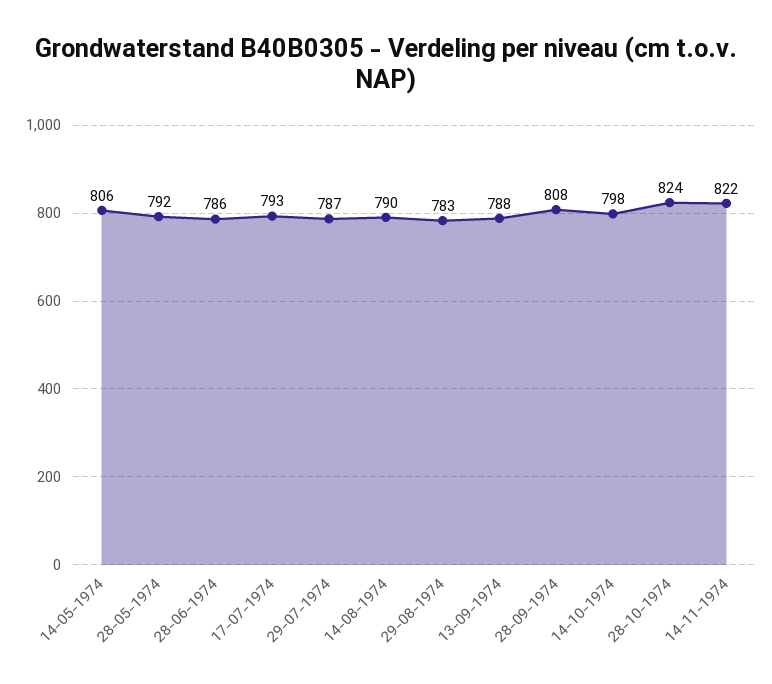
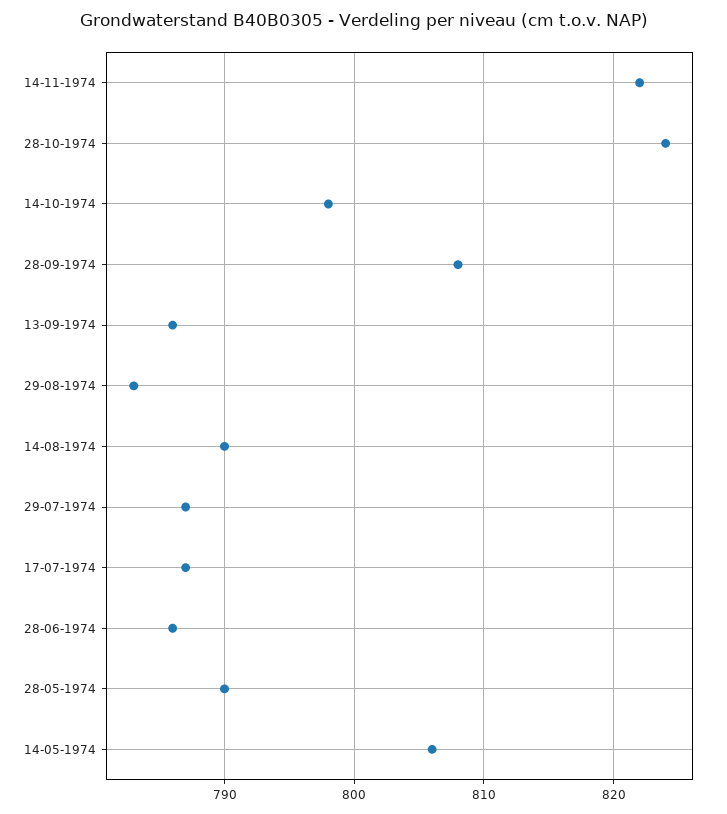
  {
    "14-05-1974": 806,
-   "28-05-1974": 792,
+   "28-05-1974": 790,
    "28-06-1974": 786,
-   "17-07-1974": 793,
+   "17-07-1974": 787,
    "29-07-1974": 787,
    "14-08-1974": 790,
    "29-08-1974": 783,
-   "13-09-1974": 788,
+   "13-09-1974": 786,
    "28-09-1974": 808,
    "14-10-1974": 798,
    "28-10-1974": 824,
    "14-11-1974": 822
  }

